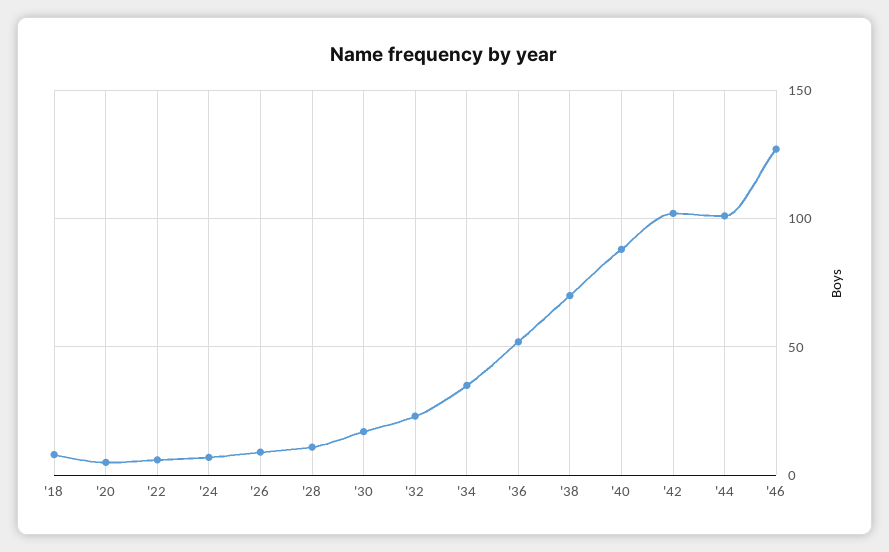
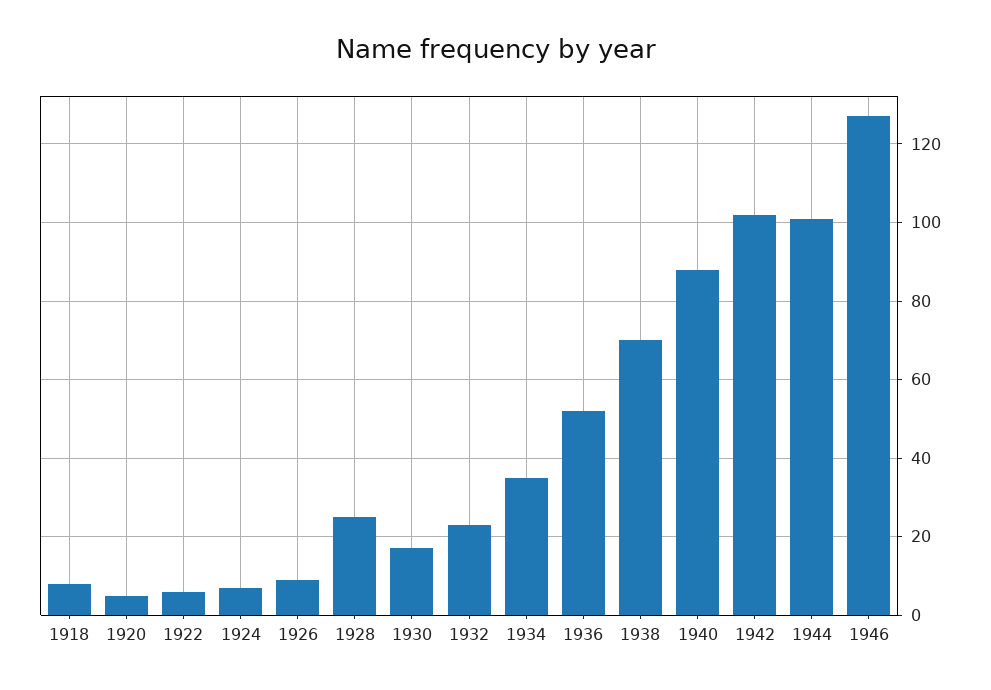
  {
    "'18": 10,
    "'20": 5,
    "'22": 5,
    "'24": 5,
    "'26": 10,
-   "'28": 10,
+   "'28": 25,
    "'30": 15,
    "'32": 25,
    "'34": 35,
    "'36": 50,
    "'38": 70,
    "'40": 90,
    "'42": 100,
    "'44": 100,
    "'46": 125
  }

